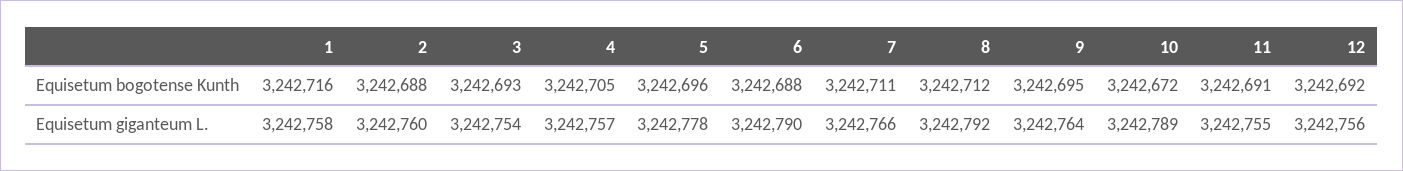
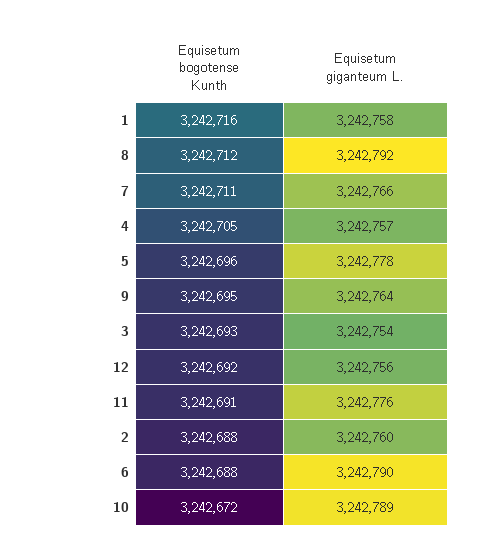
  {
    "1": {
      "Equisetum bogotense Kunth": 3242716,
      "Equisetum giganteum L.": 3242758
    },
    "2": {
      "Equisetum bogotense Kunth": 3242688,
      "Equisetum giganteum L.": 3242760
    },
    "3": {
      "Equisetum bogotense Kunth": 3242693,
      "Equisetum giganteum L.": 3242754
    },
    "4": {
      "Equisetum bogotense Kunth": 3242705,
      "Equisetum giganteum L.": 3242757
    },
    "5": {
      "Equisetum bogotense Kunth": 3242696,
      "Equisetum giganteum L.": 3242778
    },
    "6": {
      "Equisetum bogotense Kunth": 3242688,
      "Equisetum giganteum L.": 3242790
    },
    "7": {
      "Equisetum bogotense Kunth": 3242711,
      "Equisetum giganteum L.": 3242766
    },
    "8": {
      "Equisetum bogotense Kunth": 3242712,
      "Equisetum giganteum L.": 3242792
    },
    "9": {
      "Equisetum bogotense Kunth": 3242695,
      "Equisetum giganteum L.": 3242764
    },
    "10": {
      "Equisetum bogotense Kunth": 3242672,
      "Equisetum giganteum L.": 3242789
    },
    "11": {
      "Equisetum bogotense Kunth": 3242691,
-     "Equisetum giganteum L.": 3242755
+     "Equisetum giganteum L.": 3242776
    },
    "12": {
      "Equisetum bogotense Kunth": 3242692,
      "Equisetum giganteum L.": 3242756
    }
  }

